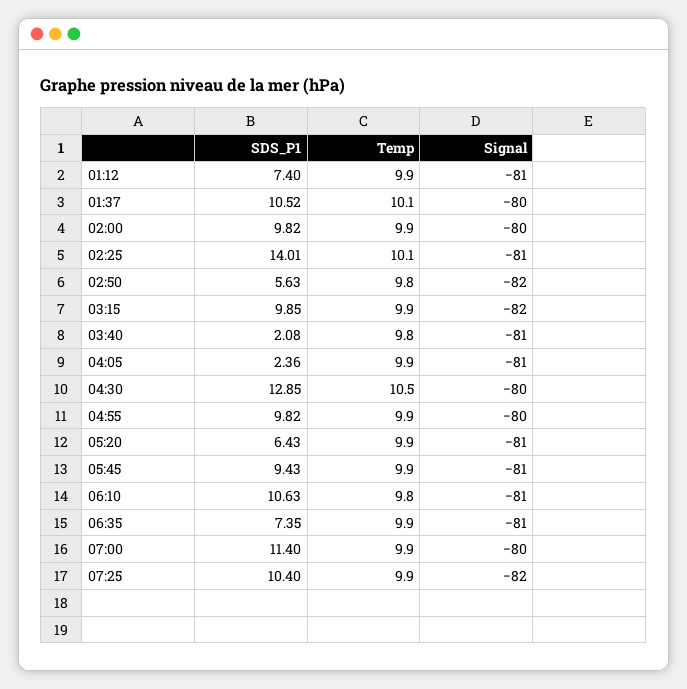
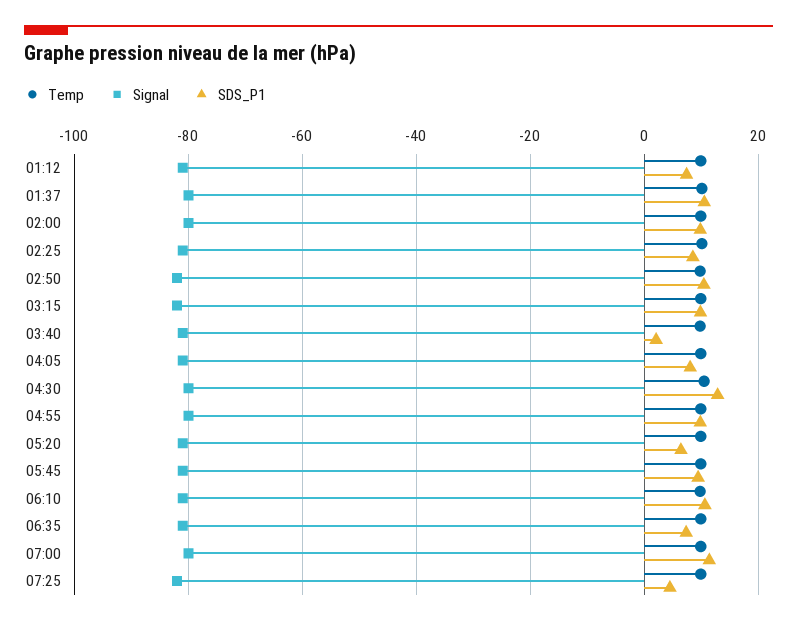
  {
    "SDS_P1": {
      "01:12": 7.4,
      "01:37": 10.52,
      "02:00": 9.82,
-     "02:25": 14.01,
+     "02:25": 8,
-     "02:50": 5.63,
+     "02:50": 10,
      "03:15": 9.85,
      "03:40": 2.08,
-     "04:05": 2.36,
+     "04:05": 8,
      "04:30": 12.85,
      "04:55": 9.82,
      "05:20": 6.43,
      "05:45": 9.43,
      "06:10": 10.63,
      "06:35": 7.35,
      "07:00": 11.4,
-     "07:25": 10.4
+     "07:25": 4
    },
    "Temp": {
      "01:12": 9.9,
      "01:37": 10.1,
      "02:00": 9.9,
      "02:25": 10.1,
      "02:50": 9.8,
      "03:15": 9.9,
      "03:40": 9.8,
      "04:05": 9.9,
      "04:30": 10.5,
      "04:55": 9.9,
      "05:20": 9.9,
      "05:45": 9.9,
      "06:10": 9.8,
      "06:35": 9.9,
      "07:00": 9.9,
      "07:25": 9.9
    },
    "Signal": {
      "01:12": -81,
      "01:37": -80,
      "02:00": -80,
      "02:25": -81,
      "02:50": -82,
      "03:15": -82,
      "03:40": -81,
      "04:05": -81,
      "04:30": -80,
      "04:55": -80,
      "05:20": -81,
      "05:45": -81,
      "06:10": -81,
      "06:35": -81,
      "07:00": -80,
      "07:25": -82
    }
  }

